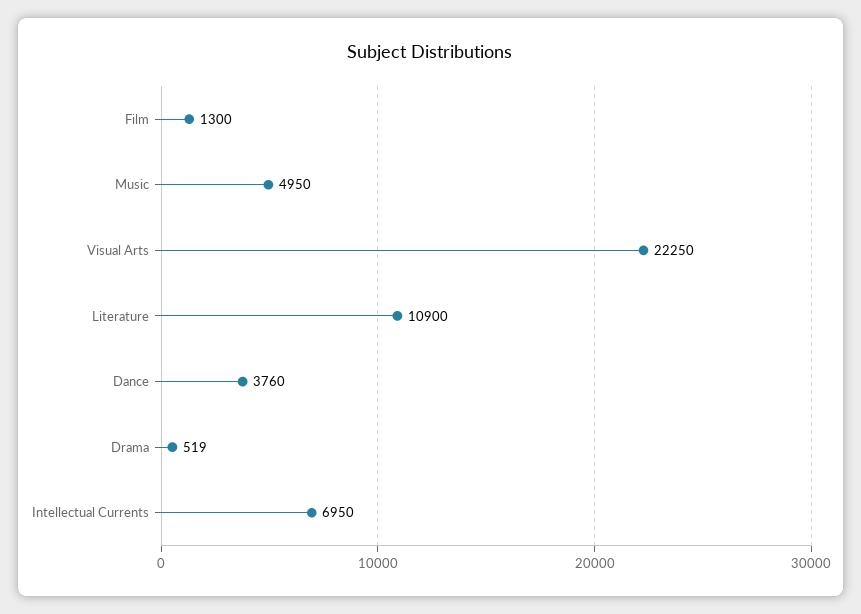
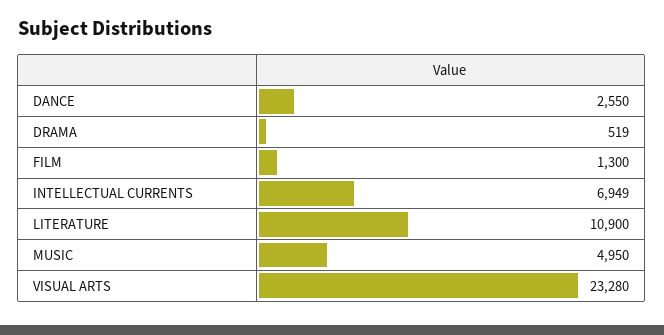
  {
    "Film": 1300,
    "Music": 4950,
-   "Visual Arts": 22250,
+   "Visual Arts": 23280,
    "Literature": 10900,
-   "Dance": 3760,
+   "Dance": 2550,
    "Drama": 519,
-   "Intellectual Currents": 6950
+   "Intellectual Currents": 6949
  }

